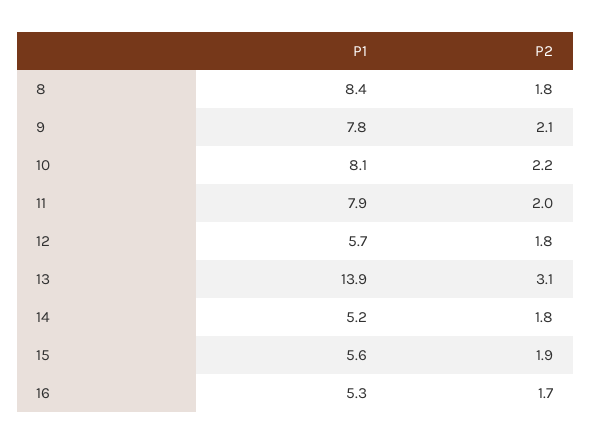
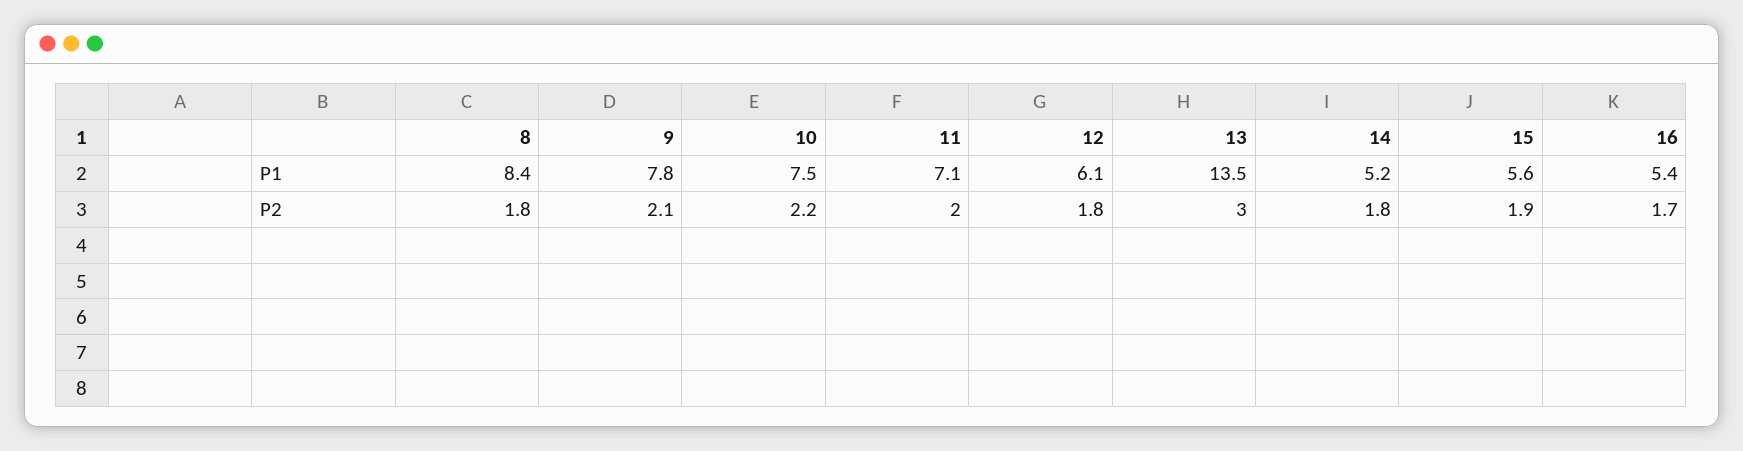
  {
    "P1": {
      "8": 8.4,
      "9": 7.8,
-     "10": 8.1,
+     "10": 7.5,
-     "11": 7.9,
+     "11": 7.1,
-     "12": 5.7,
+     "12": 6.1,
-     "13": 13.9,
+     "13": 13.5,
      "14": 5.2,
      "15": 5.6,
-     "16": 5.3
+     "16": 5.4
    },
    "P2": {
      "8": 1.8,
      "9": 2.1,
      "10": 2.2,
      "11": 2,
      "12": 1.8,
-     "13": 3.1,
+     "13": 3,
      "14": 1.8,
      "15": 1.9,
      "16": 1.7
    }
  }

